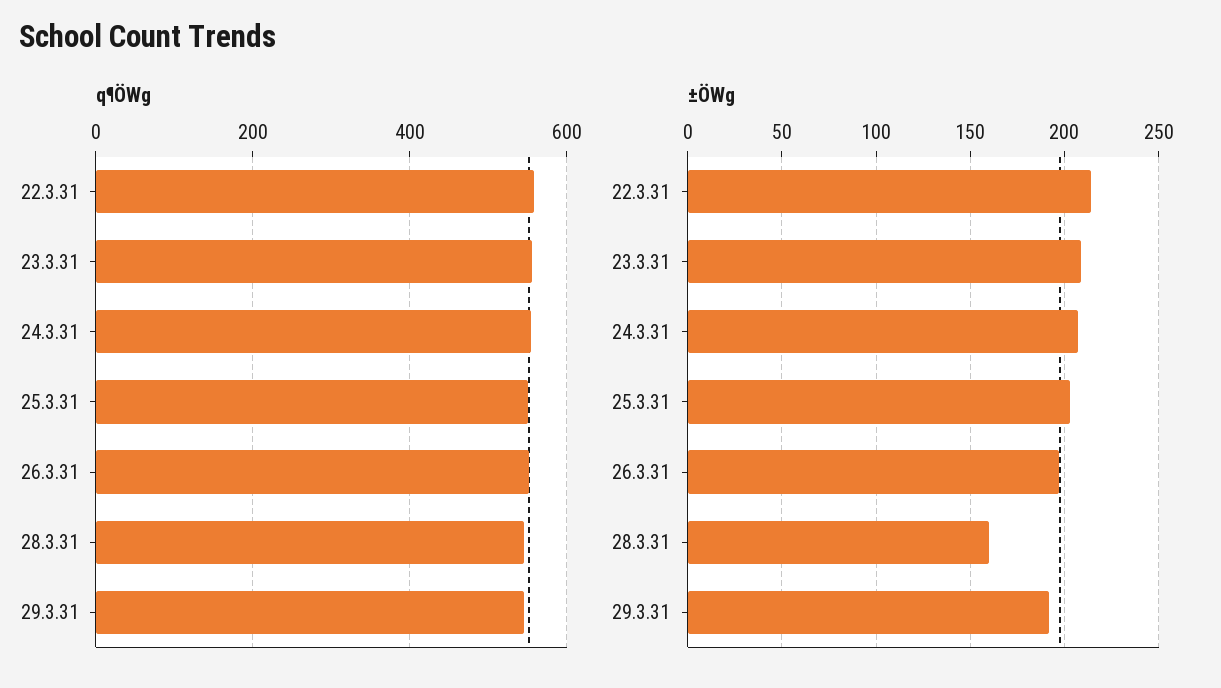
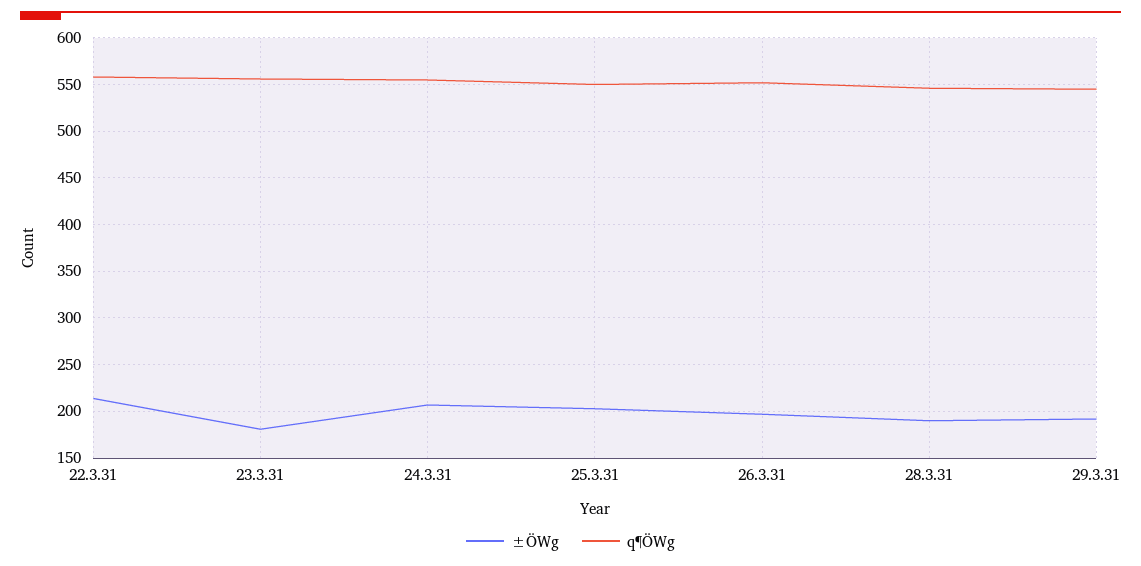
  {
    "q¶ÖWg": {
      "22.3.31": 560,
      "23.3.31": 560,
      "24.3.31": 560,
      "25.3.31": 550,
      "26.3.31": 550,
      "28.3.31": 550,
      "29.3.31": 550
    },
    "±ÖWg": {
      "22.3.31": 215,
-     "23.3.31": 210,
+     "23.3.31": 180,
      "24.3.31": 205,
      "25.3.31": 205,
      "26.3.31": 195,
-     "28.3.31": 160,
+     "28.3.31": 190,
      "29.3.31": 190
    }
  }

